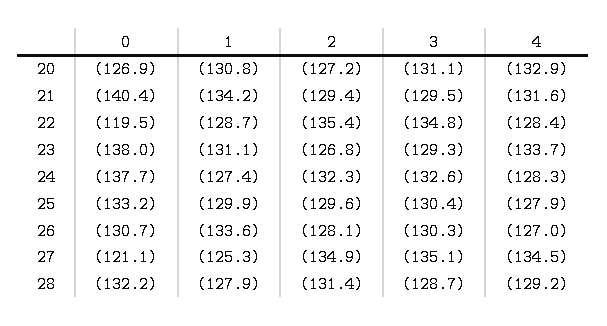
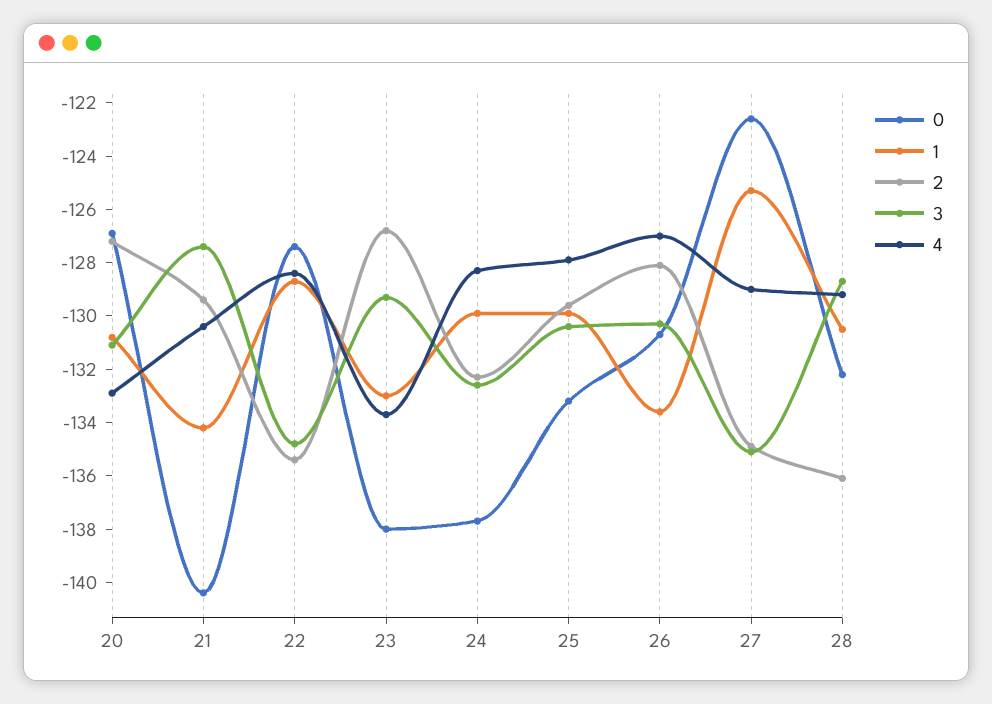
  {
    "0": {
      "20": -126.9,
      "21": -140.4,
-     "22": -119.5,
+     "22": -127.5,
      "23": -138,
      "24": -137.7,
      "25": -133.2,
      "26": -130.7,
-     "27": -121.1,
+     "27": -122.5,
      "28": -132.2
    },
    "1": {
      "20": -130.8,
      "21": -134.2,
      "22": -128.7,
-     "23": -131.1,
+     "23": -133,
-     "24": -127.4,
+     "24": -130,
      "25": -129.9,
      "26": -133.6,
      "27": -125.3,
-     "28": -127.9
+     "28": -130.5
    },
    "2": {
      "20": -127.2,
      "21": -129.4,
      "22": -135.4,
      "23": -126.8,
      "24": -132.3,
      "25": -129.6,
      "26": -128.1,
      "27": -134.9,
-     "28": -131.4
+     "28": -136
    },
    "3": {
      "20": -131.1,
-     "21": -129.5,
+     "21": -127.5,
      "22": -134.8,
      "23": -129.3,
      "24": -132.6,
      "25": -130.4,
      "26": -130.3,
      "27": -135.1,
      "28": -128.7
    },
    "4": {
      "20": -132.9,
-     "21": -131.6,
+     "21": -130.5,
      "22": -128.4,
      "23": -133.7,
      "24": -128.3,
      "25": -127.9,
      "26": -127,
-     "27": -134.5,
+     "27": -129,
      "28": -129.2
    }
  }

